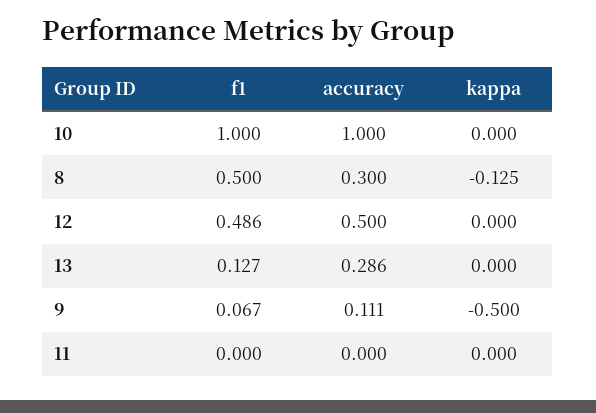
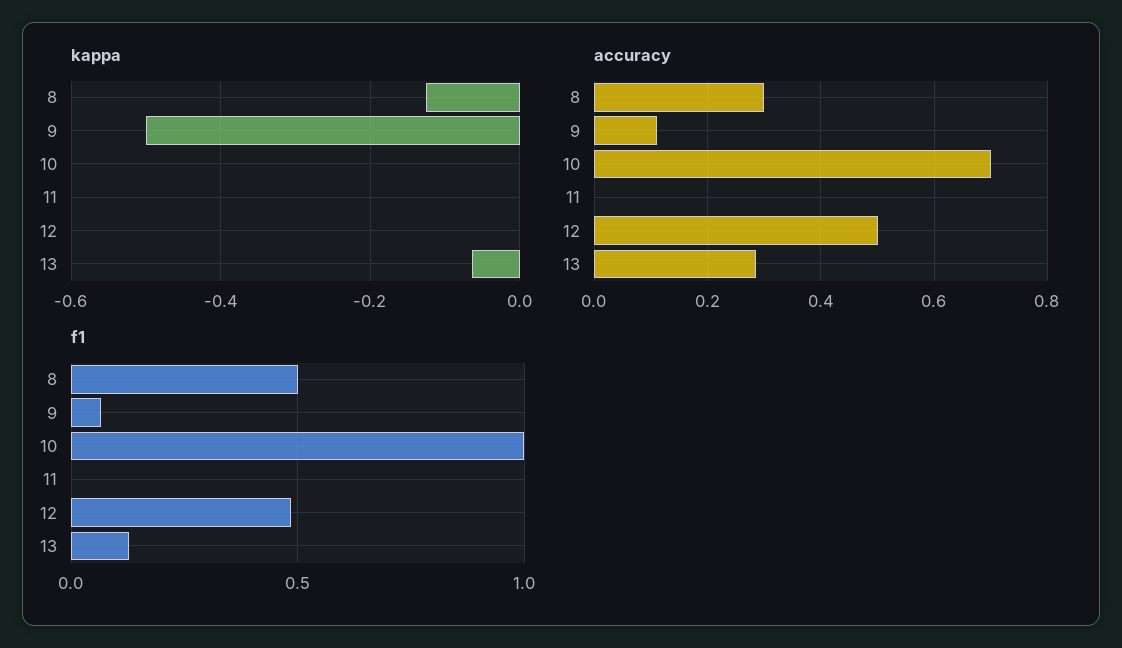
  {
    "f1": {
      "10": 1,
      "8": 0.5,
      "12": 0.486,
      "13": 0.127,
      "9": 0.067,
      "11": 0
    },
    "accuracy": {
-     "10": 1,
+     "10": 0.7,
      "8": 0.3,
      "12": 0.5,
      "13": 0.286,
      "9": 0.111,
      "11": 0
    },
    "kappa": {
      "10": 0,
      "8": -0.125,
      "12": 0,
-     "13": 0,
+     "13": -0.06,
      "9": -0.5,
      "11": 0
    }
  }

